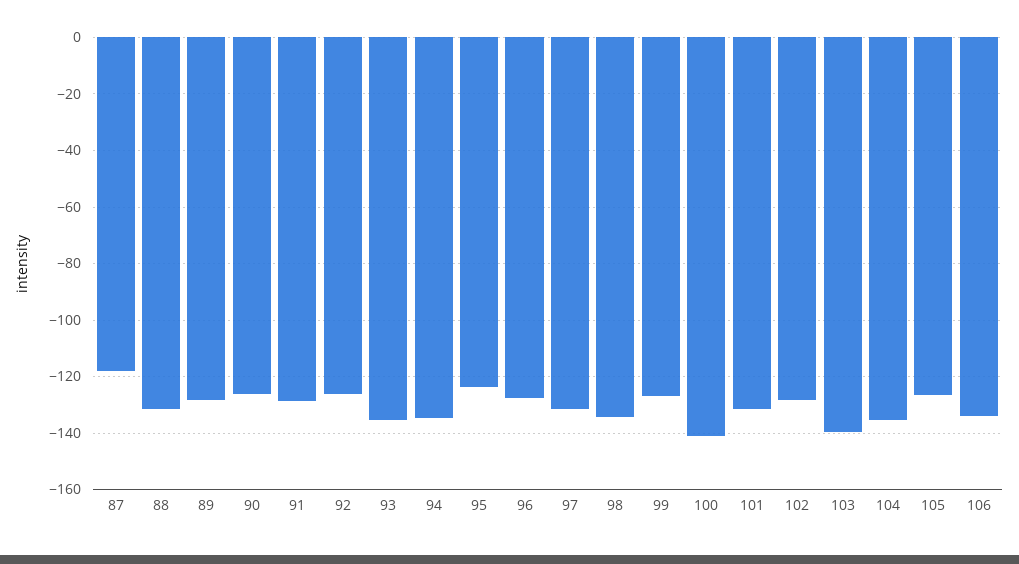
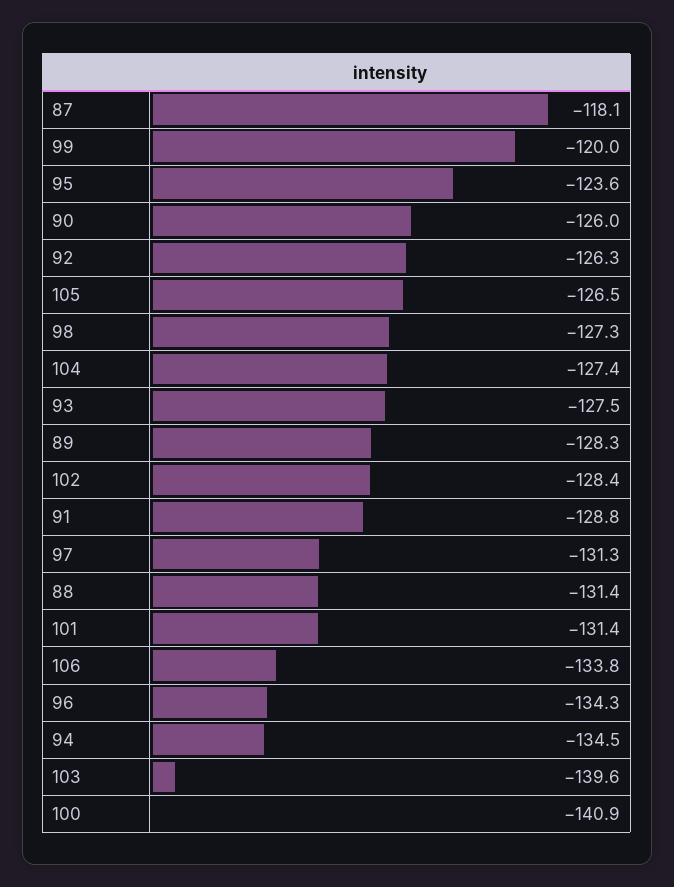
  {
    "87": -118.1,
    "88": -131.4,
    "89": -128.3,
    "90": -126,
    "91": -128.8,
    "92": -126.3,
-   "93": -135,
+   "93": -127.5,
    "94": -134.5,
    "95": -123.6,
-   "96": -127.5,
+   "96": -134.3,
    "97": -131.3,
-   "98": -135,
+   "98": -127.3,
-   "99": -127.5,
+   "99": -120,
    "100": -140.9,
    "101": -131.4,
    "102": -128.4,
    "103": -139.6,
-   "104": -135,
+   "104": -127.4,
    "105": -126.5,
    "106": -133.8
  }

